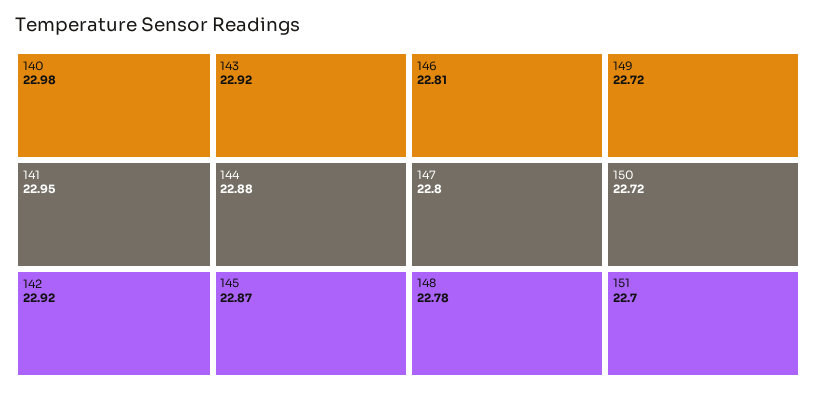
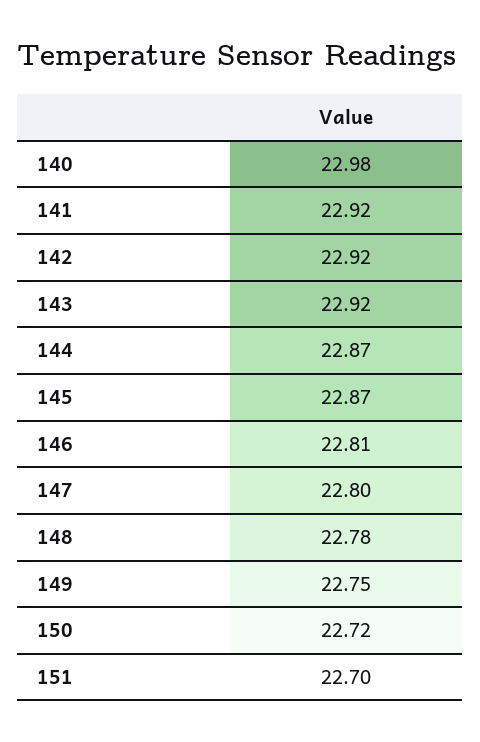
  {
    "140": 22.98,
-   "141": 22.95,
+   "141": 22.92,
    "142": 22.92,
    "143": 22.92,
-   "144": 22.88,
+   "144": 22.87,
    "145": 22.87,
    "146": 22.81,
    "147": 22.8,
    "148": 22.78,
-   "149": 22.72,
+   "149": 22.75,
    "150": 22.72,
    "151": 22.7
  }

